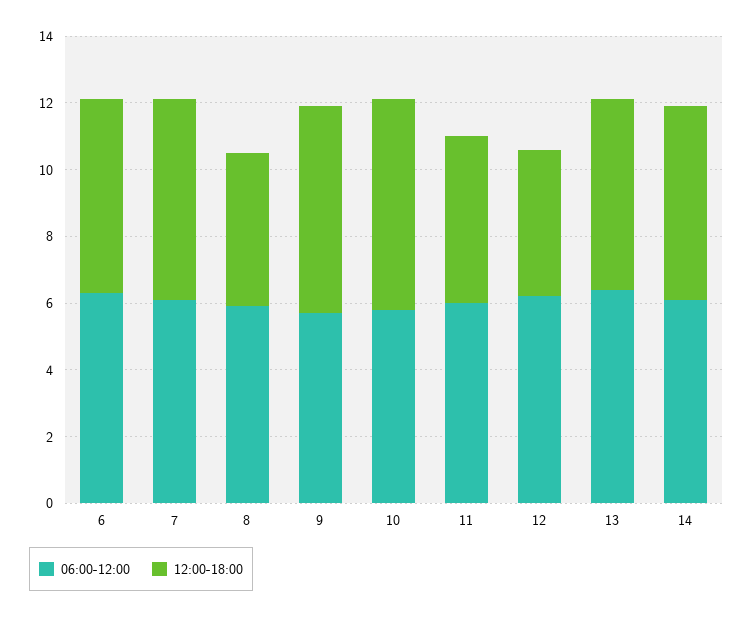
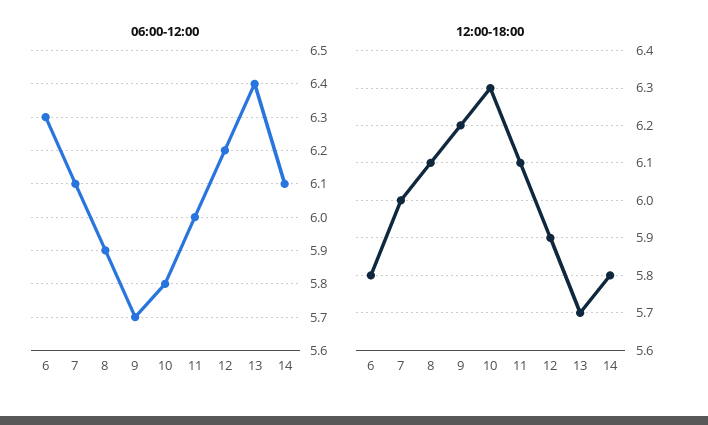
  {
    "06:00-12:00": {
      "6": 6.3,
      "7": 6.1,
      "8": 5.9,
      "9": 5.7,
      "10": 5.8,
      "11": 6,
      "12": 6.2,
      "13": 6.4,
      "14": 6.1
    },
    "12:00-18:00": {
      "6": 5.8,
      "7": 6,
-     "8": 4.5,
+     "8": 6.1,
      "9": 6.2,
      "10": 6.3,
-     "11": 5,
+     "11": 6.1,
-     "12": 4.5,
+     "12": 5.9,
      "13": 5.7,
      "14": 5.8
    }
  }

